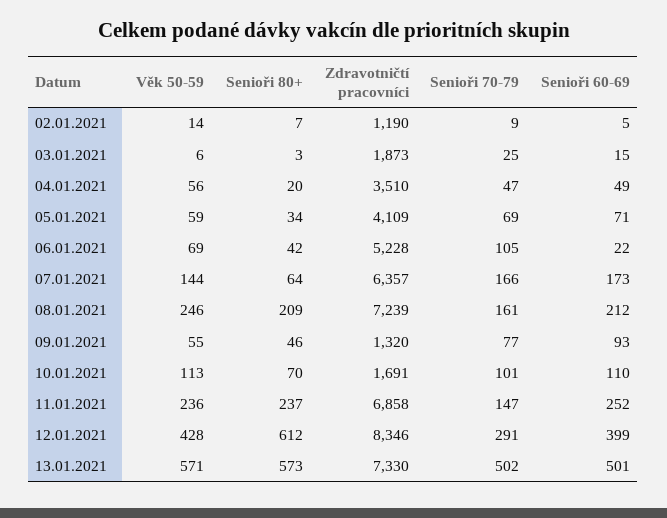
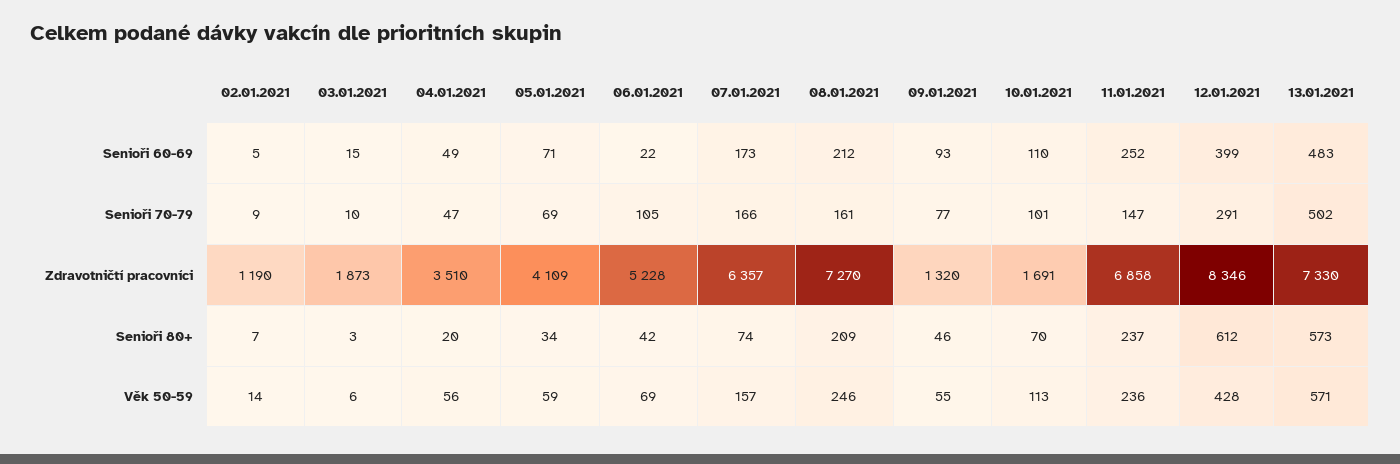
  {
    "Věk 50-59": {
      "02.01.2021": 14,
      "03.01.2021": 6,
      "04.01.2021": 56,
      "05.01.2021": 59,
      "06.01.2021": 69,
-     "07.01.2021": 144,
+     "07.01.2021": 157,
      "08.01.2021": 246,
      "09.01.2021": 55,
      "10.01.2021": 113,
      "11.01.2021": 236,
      "12.01.2021": 428,
      "13.01.2021": 571
    },
    "Senioři 80+": {
      "02.01.2021": 7,
      "03.01.2021": 3,
      "04.01.2021": 20,
      "05.01.2021": 34,
      "06.01.2021": 42,
-     "07.01.2021": 64,
+     "07.01.2021": 74,
      "08.01.2021": 209,
      "09.01.2021": 46,
      "10.01.2021": 70,
      "11.01.2021": 237,
      "12.01.2021": 612,
      "13.01.2021": 573
    },
    "Zdravotničtí pracovníci": {
      "02.01.2021": 1190,
      "03.01.2021": 1873,
      "04.01.2021": 3510,
      "05.01.2021": 4109,
      "06.01.2021": 5228,
      "07.01.2021": 6357,
-     "08.01.2021": 7239,
+     "08.01.2021": 7270,
      "09.01.2021": 1320,
      "10.01.2021": 1691,
      "11.01.2021": 6858,
      "12.01.2021": 8346,
      "13.01.2021": 7330
    },
    "Senioři 70-79": {
      "02.01.2021": 9,
-     "03.01.2021": 25,
+     "03.01.2021": 10,
      "04.01.2021": 47,
      "05.01.2021": 69,
      "06.01.2021": 105,
      "07.01.2021": 166,
      "08.01.2021": 161,
      "09.01.2021": 77,
      "10.01.2021": 101,
      "11.01.2021": 147,
      "12.01.2021": 291,
      "13.01.2021": 502
    },
    "Senioři 60-69": {
      "02.01.2021": 5,
      "03.01.2021": 15,
      "04.01.2021": 49,
      "05.01.2021": 71,
      "06.01.2021": 22,
      "07.01.2021": 173,
      "08.01.2021": 212,
      "09.01.2021": 93,
      "10.01.2021": 110,
      "11.01.2021": 252,
      "12.01.2021": 399,
-     "13.01.2021": 501
+     "13.01.2021": 483
    }
  }

